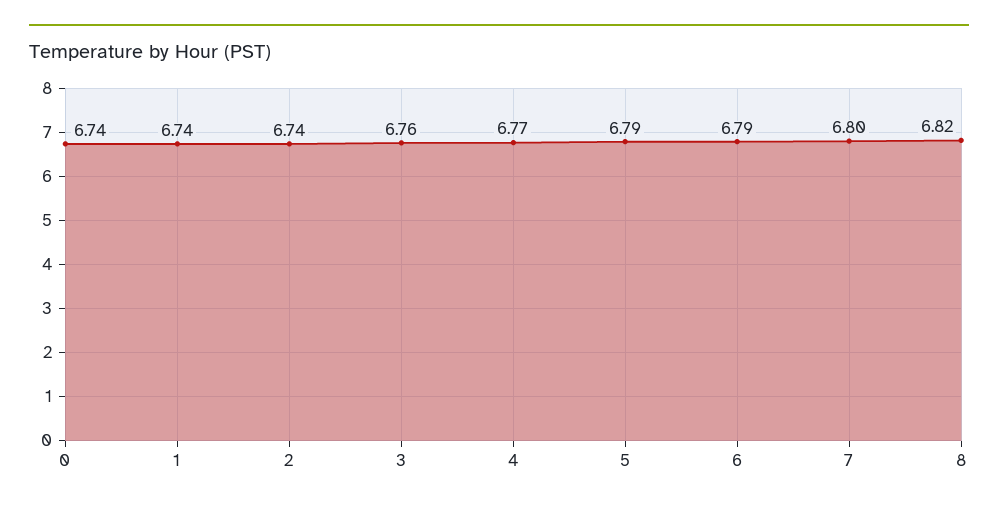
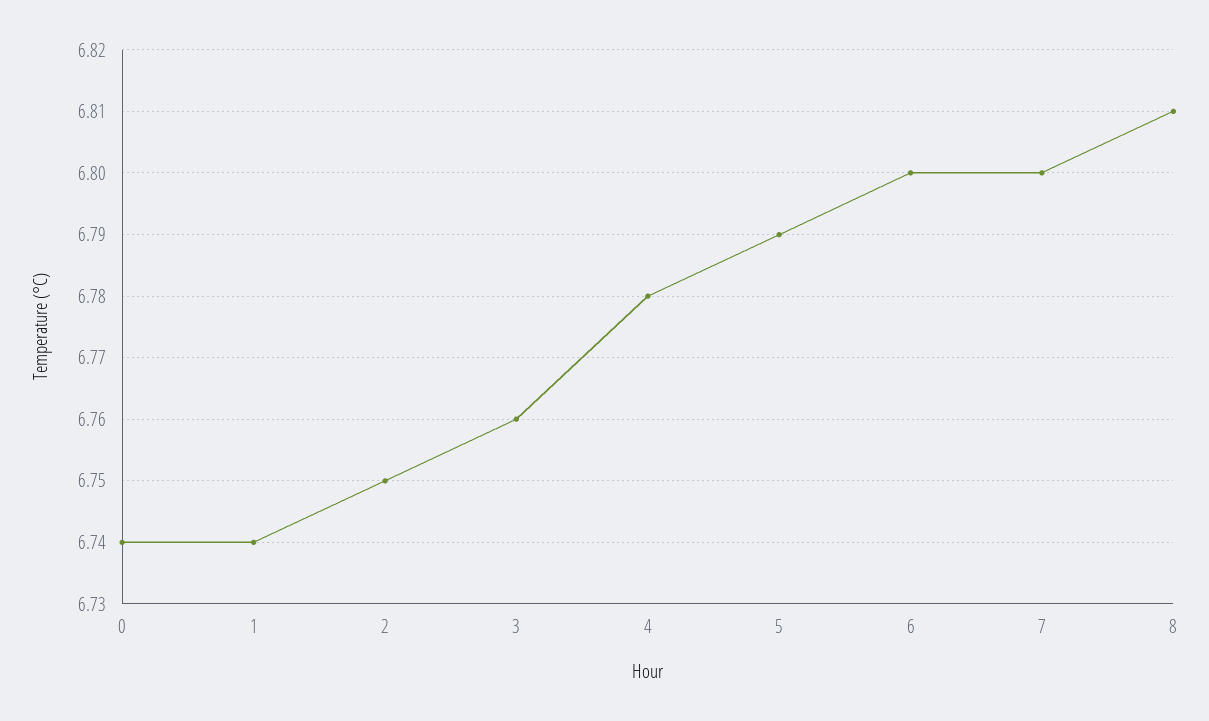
  {
    "0": 6.74,
    "1": 6.74,
-   "2": 6.74,
+   "2": 6.75,
    "3": 6.76,
-   "4": 6.77,
+   "4": 6.78,
    "5": 6.79,
-   "6": 6.79,
+   "6": 6.8,
    "7": 6.8,
-   "8": 6.82
+   "8": 6.81
  }

